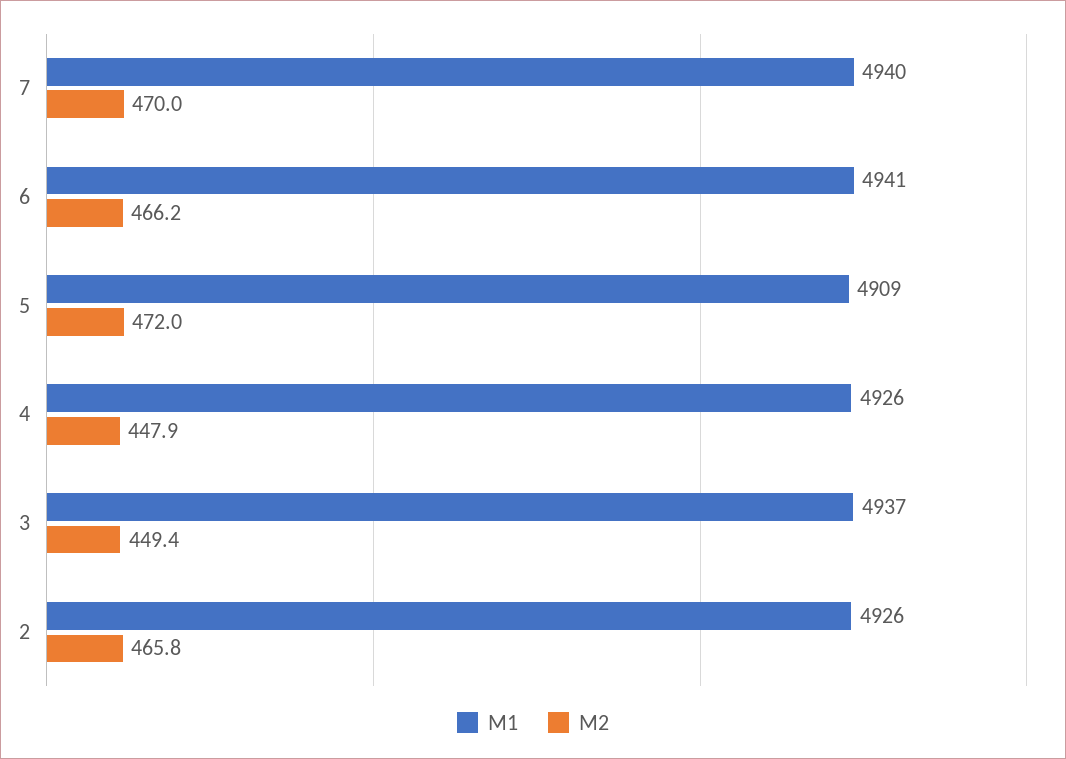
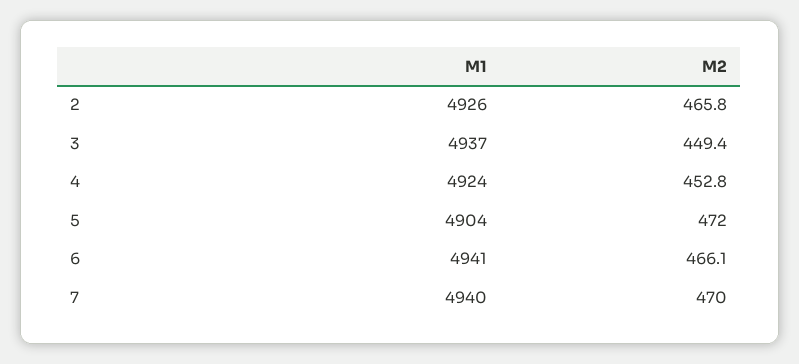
  {
    "M1": {
      "7": 4940,
      "6": 4941,
-     "5": 4909,
+     "5": 4904,
-     "4": 4926,
+     "4": 4924,
      "3": 4937,
      "2": 4926
    },
    "M2": {
      "7": 470,
-     "6": 466.2,
+     "6": 466.1,
      "5": 472,
-     "4": 447.9,
+     "4": 452.8,
      "3": 449.4,
      "2": 465.8
    }
  }

